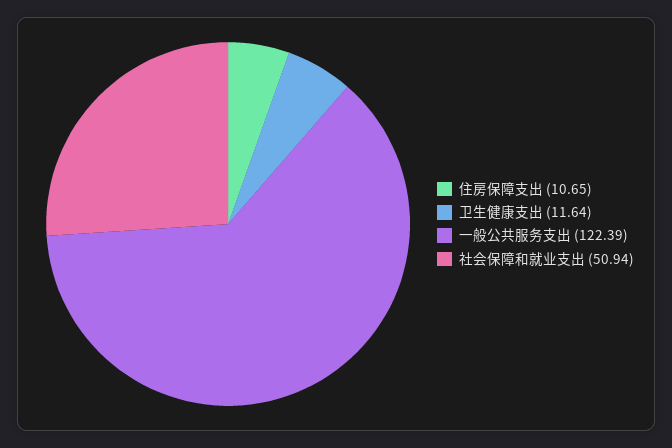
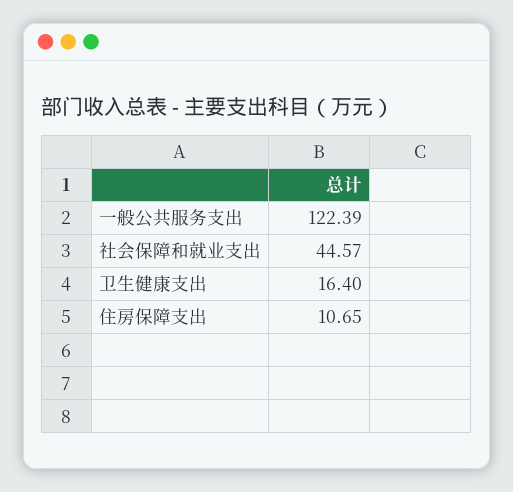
  {
    "住房保障支出": 10.65,
-   "卫生健康支出": 11.64,
+   "卫生健康支出": 16.4,
    "一般公共服务支出": 122.39,
-   "社会保障和就业支出": 50.94
+   "社会保障和就业支出": 44.57
  }

